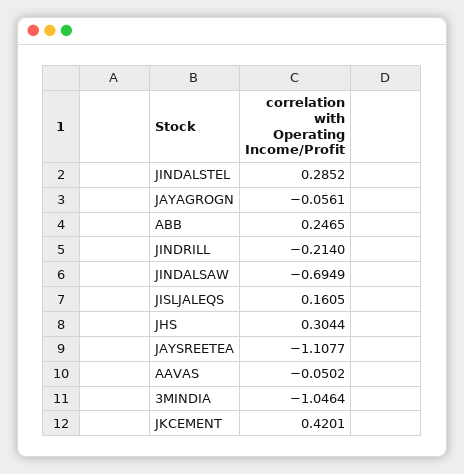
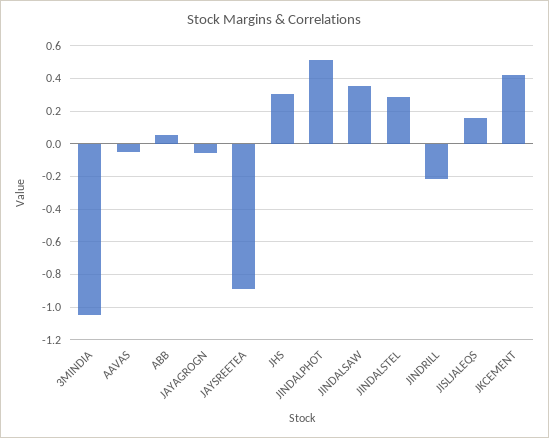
  {
    "JINDALSTEL": 0.2852,
    "JAYAGROGN": -0.0561,
-   "ABB": 0.2465,
+   "ABB": 0.05,
    "JINDRILL": -0.214,
-   "JINDALSAW": -0.6949,
+   "JINDALSAW": 0.35,
    "JISLJALEQS": 0.1605,
    "JHS": 0.3044,
-   "JAYSREETEA": -1.1077,
+   "JAYSREETEA": -0.9,
    "AAVAS": -0.0502,
    "3MINDIA": -1.0464,
-   "JKCEMENT": 0.4201
+   "JKCEMENT": 0.4201,
+   "JINDALPHOT": 0.5
  }

